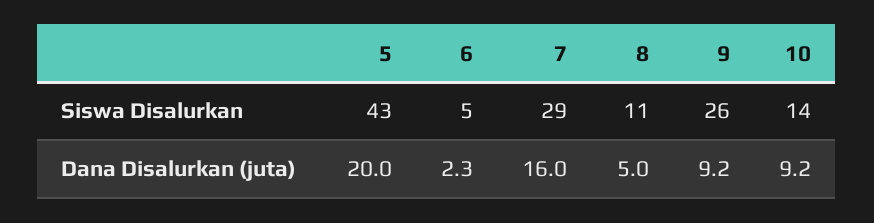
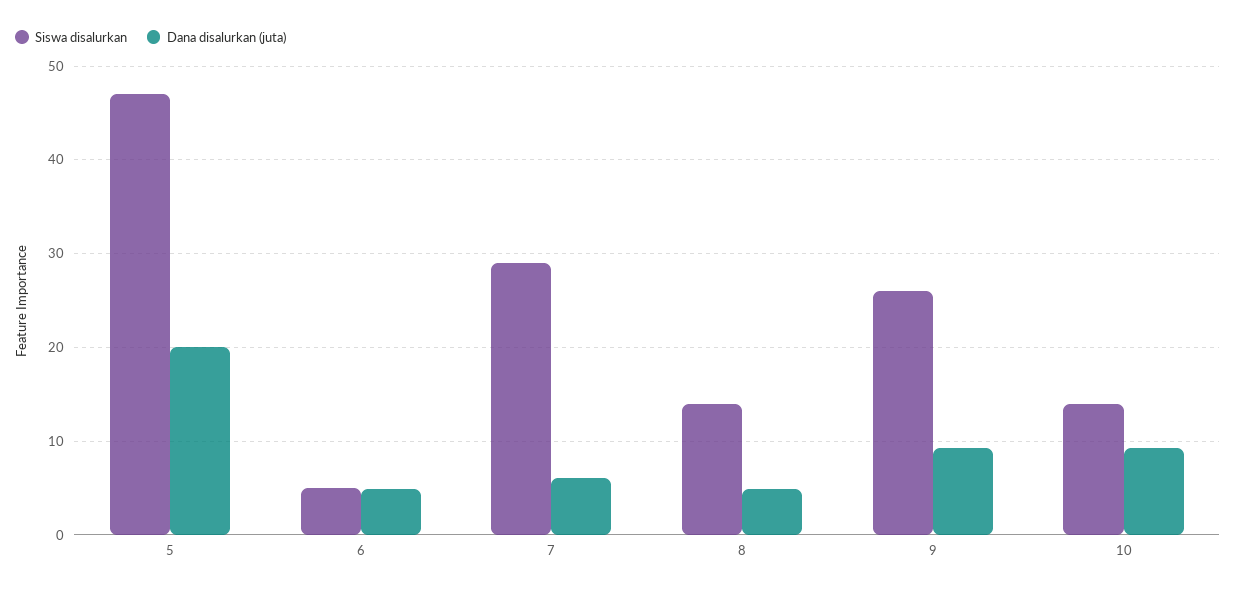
  {
    "Siswa Disalurkan": {
-     "5": 43,
+     "5": 47,
      "6": 5,
      "7": 29,
-     "8": 11,
+     "8": 14,
      "9": 26,
      "10": 14
    },
    "Dana Disalurkan (juta)": {
      "5": 20,
-     "6": 2.3,
+     "6": 5,
-     "7": 16,
+     "7": 6,
      "8": 5,
      "9": 9.2,
      "10": 9.2
    }
  }

